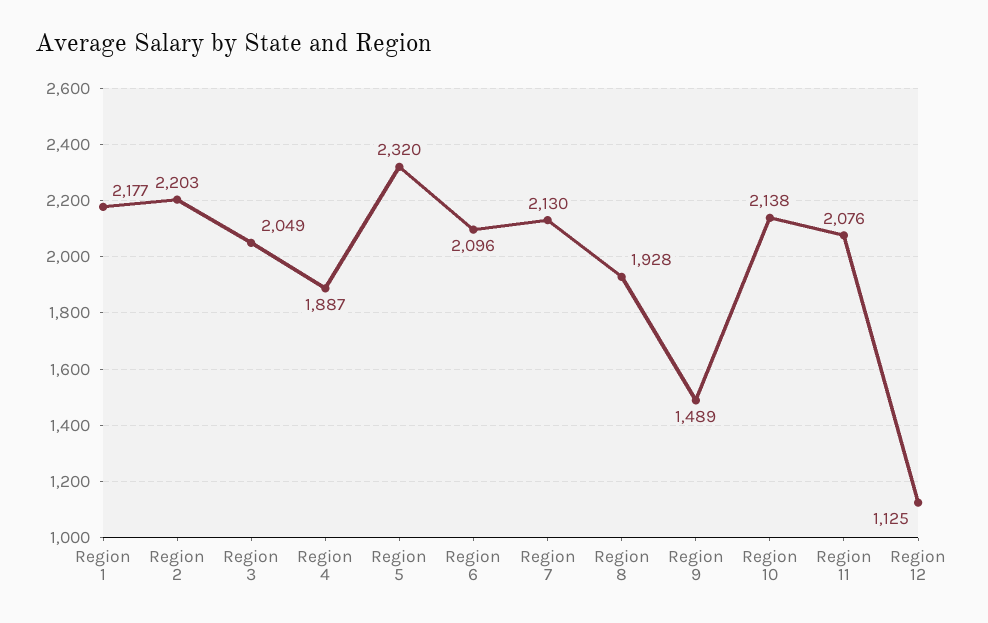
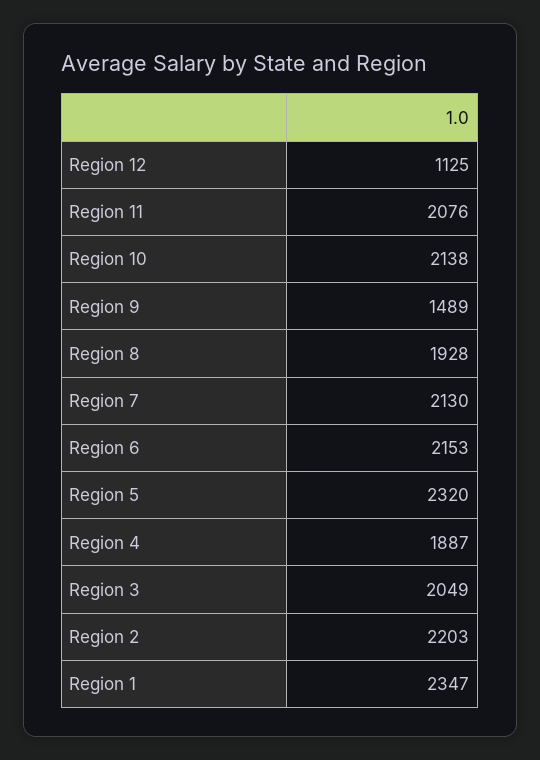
  {
-   "Region 1": 2177,
+   "Region 1": 2347,
    "Region 2": 2203,
    "Region 3": 2049,
    "Region 4": 1887,
    "Region 5": 2320,
-   "Region 6": 2096,
+   "Region 6": 2153,
    "Region 7": 2130,
    "Region 8": 1928,
    "Region 9": 1489,
    "Region 10": 2138,
    "Region 11": 2076,
    "Region 12": 1125
  }

